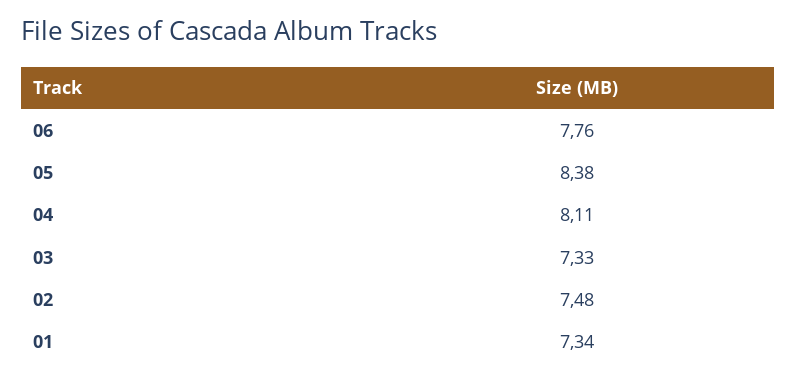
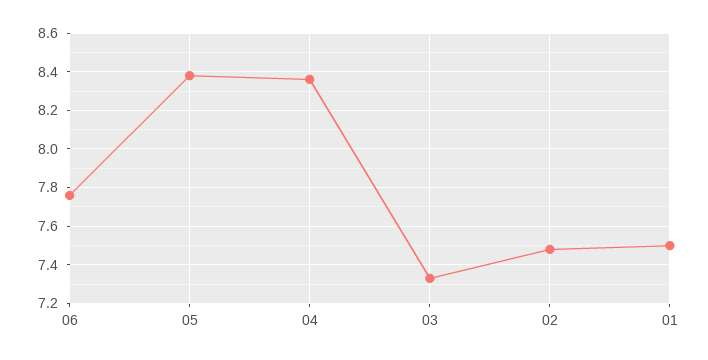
  {
    "06": 7.76,
    "05": 8.38,
-   "04": 8.11,
+   "04": 8.35,
    "03": 7.33,
    "02": 7.48,
-   "01": 7.34
+   "01": 7.5
  }

